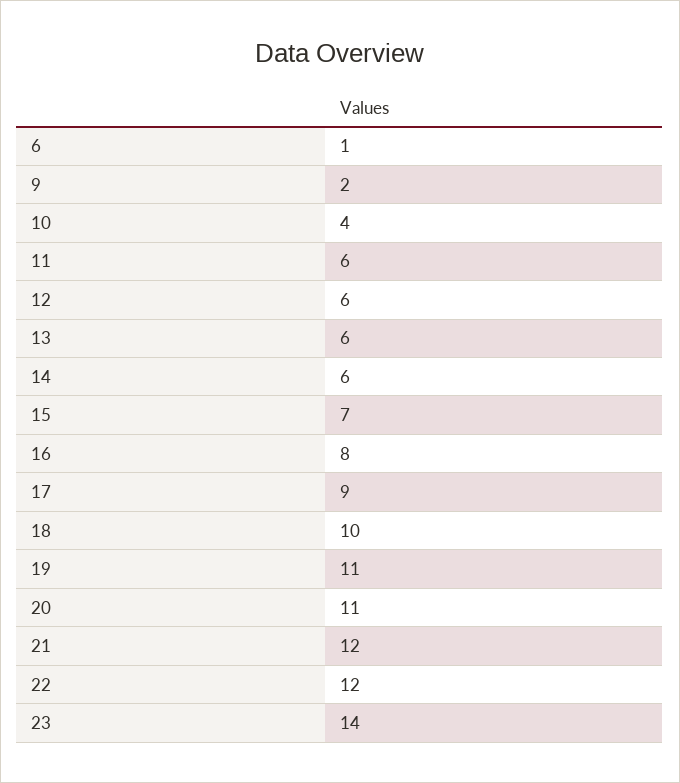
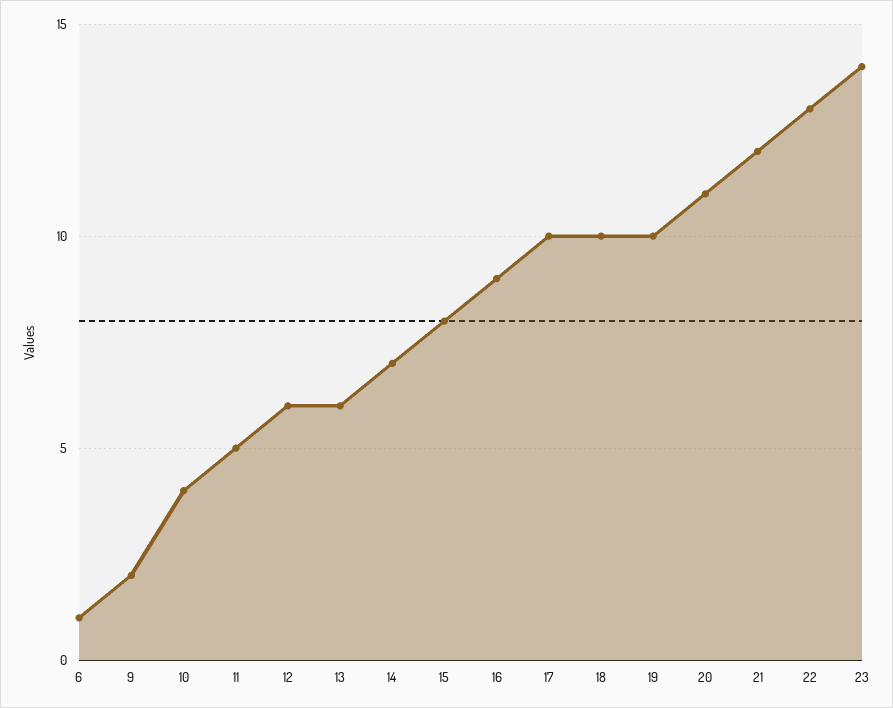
  {
    "6": 1,
    "9": 2,
    "10": 4,
-   "11": 6,
+   "11": 5,
    "12": 6,
    "13": 6,
-   "14": 6,
+   "14": 7,
-   "15": 7,
+   "15": 8,
-   "16": 8,
+   "16": 9,
-   "17": 9,
+   "17": 10,
    "18": 10,
-   "19": 11,
+   "19": 10,
    "20": 11,
    "21": 12,
-   "22": 12,
+   "22": 13,
    "23": 14
  }

